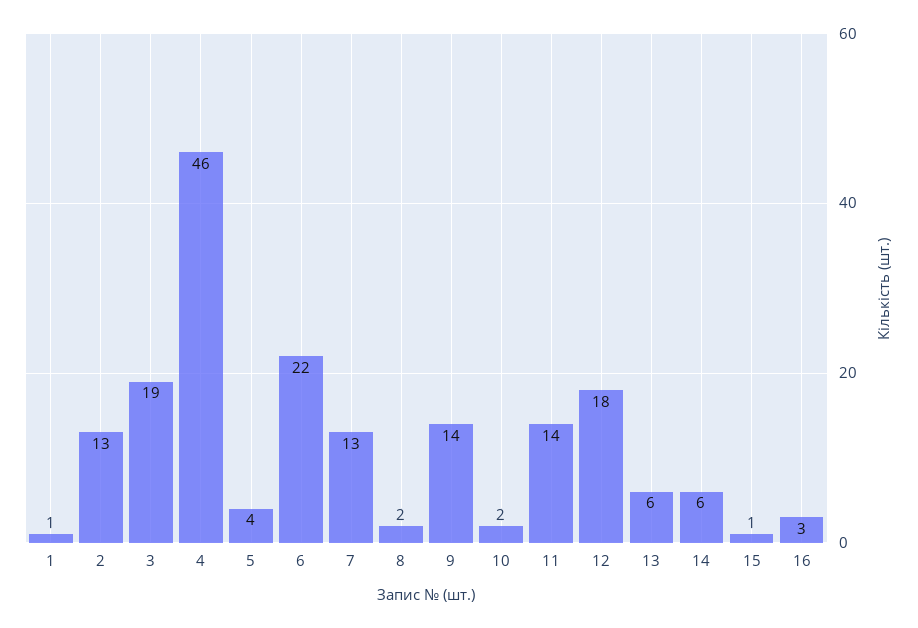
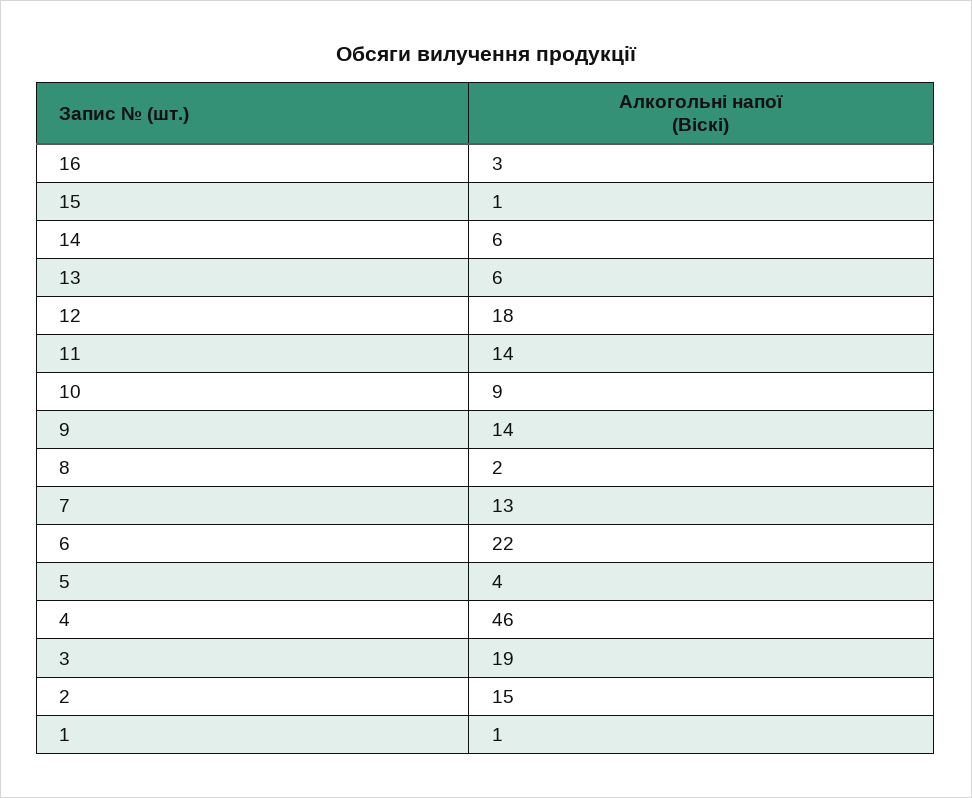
  {
    "1": 1,
-   "2": 13,
+   "2": 15,
    "3": 19,
    "4": 46,
    "5": 4,
    "6": 22,
    "7": 13,
    "8": 2,
    "9": 14,
-   "10": 2,
+   "10": 9,
    "11": 14,
    "12": 18,
    "13": 6,
    "14": 6,
    "15": 1,
    "16": 3
  }

